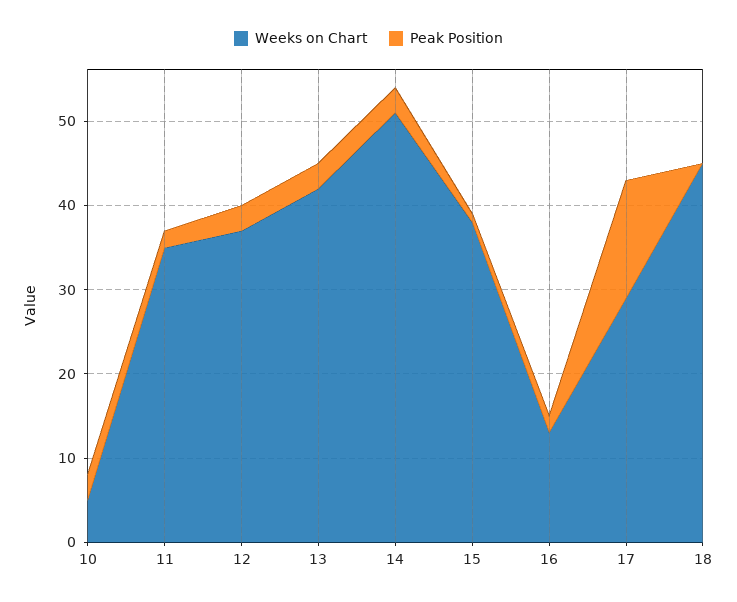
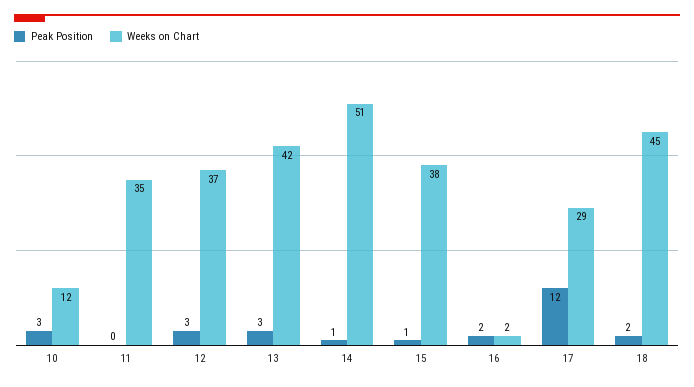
  {
    "Weeks on Chart": {
-     "10": 5,
+     "10": 12,
      "11": 35,
      "12": 37,
      "13": 42,
      "14": 51,
      "15": 38,
-     "16": 13,
+     "16": 2,
      "17": 29,
      "18": 45
    },
    "Peak Position": {
      "10": 3,
-     "11": 2,
+     "11": 0,
      "12": 3,
      "13": 3,
-     "14": 3,
+     "14": 1,
      "15": 1,
      "16": 2,
-     "17": 14,
+     "17": 12,
-     "18": 0
+     "18": 2
    }
  }

